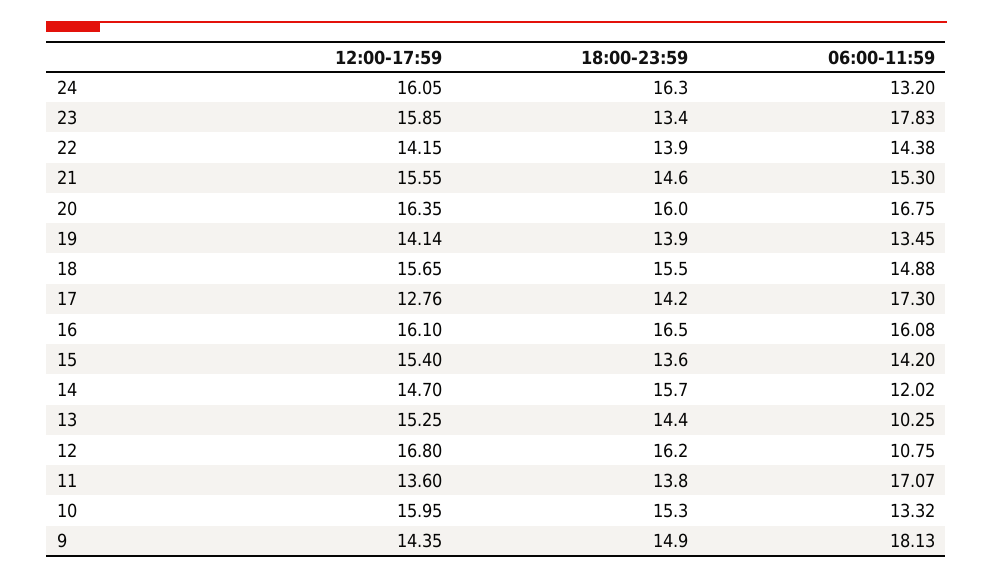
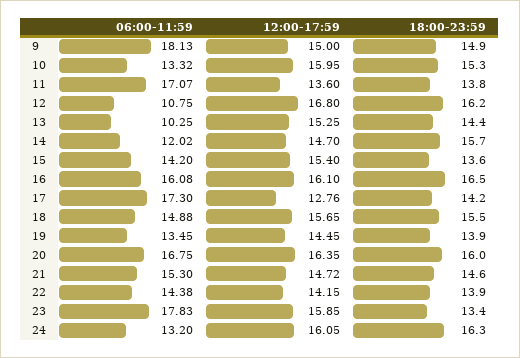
  {
    "12:00-17:59": {
      "24": 16.05,
      "23": 15.85,
      "22": 14.15,
-     "21": 15.55,
+     "21": 14.72,
      "20": 16.35,
-     "19": 14.14,
+     "19": 14.45,
      "18": 15.65,
      "17": 12.76,
      "16": 16.1,
      "15": 15.4,
      "14": 14.7,
      "13": 15.25,
      "12": 16.8,
      "11": 13.6,
      "10": 15.95,
-     "9": 14.35
+     "9": 15
    },
    "18:00-23:59": {
      "24": 16.3,
      "23": 13.4,
      "22": 13.9,
      "21": 14.6,
      "20": 16,
      "19": 13.9,
      "18": 15.5,
      "17": 14.2,
      "16": 16.5,
      "15": 13.6,
      "14": 15.7,
      "13": 14.4,
      "12": 16.2,
      "11": 13.8,
      "10": 15.3,
      "9": 14.9
    },
    "06:00-11:59": {
      "24": 13.2,
      "23": 17.83,
      "22": 14.38,
      "21": 15.3,
      "20": 16.75,
      "19": 13.45,
      "18": 14.88,
      "17": 17.3,
      "16": 16.08,
      "15": 14.2,
      "14": 12.02,
      "13": 10.25,
      "12": 10.75,
      "11": 17.07,
      "10": 13.32,
      "9": 18.13
    }
  }

